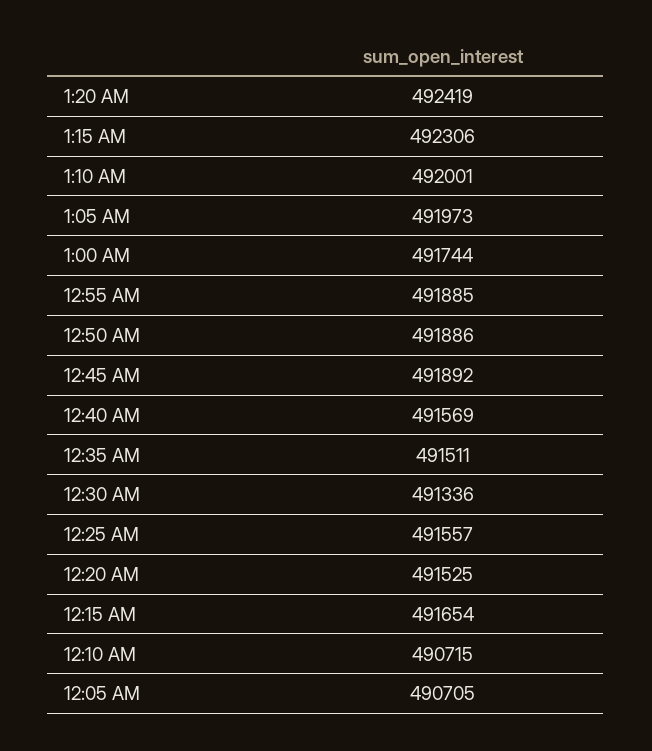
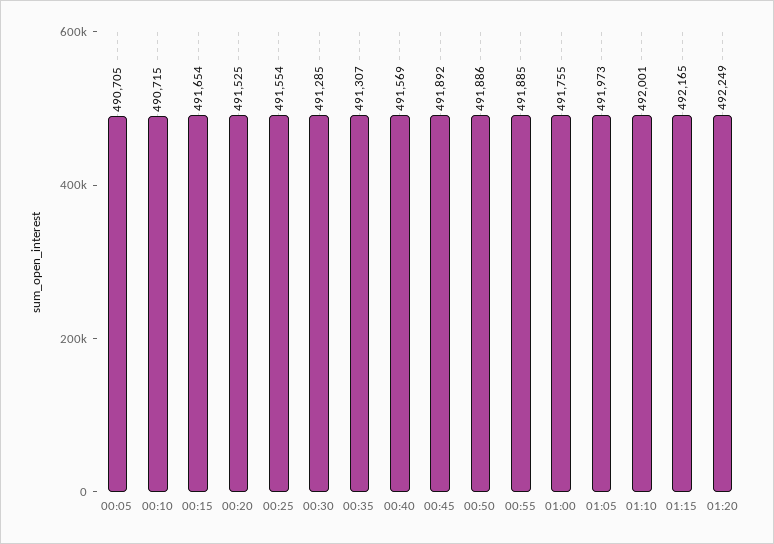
  {
-   "1:20 AM": 492419,
+   "1:20 AM": 492249,
-   "1:15 AM": 492306,
+   "1:15 AM": 492165,
    "1:10 AM": 492001,
    "1:05 AM": 491973,
-   "1:00 AM": 491744,
+   "1:00 AM": 491755,
    "12:55 AM": 491885,
    "12:50 AM": 491886,
    "12:45 AM": 491892,
    "12:40 AM": 491569,
-   "12:35 AM": 491511,
+   "12:35 AM": 491307,
-   "12:30 AM": 491336,
+   "12:30 AM": 491285,
-   "12:25 AM": 491557,
+   "12:25 AM": 491554,
    "12:20 AM": 491525,
    "12:15 AM": 491654,
    "12:10 AM": 490715,
    "12:05 AM": 490705
  }

